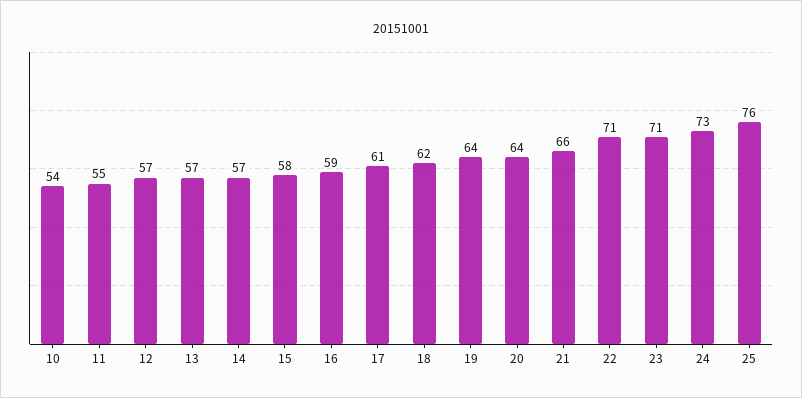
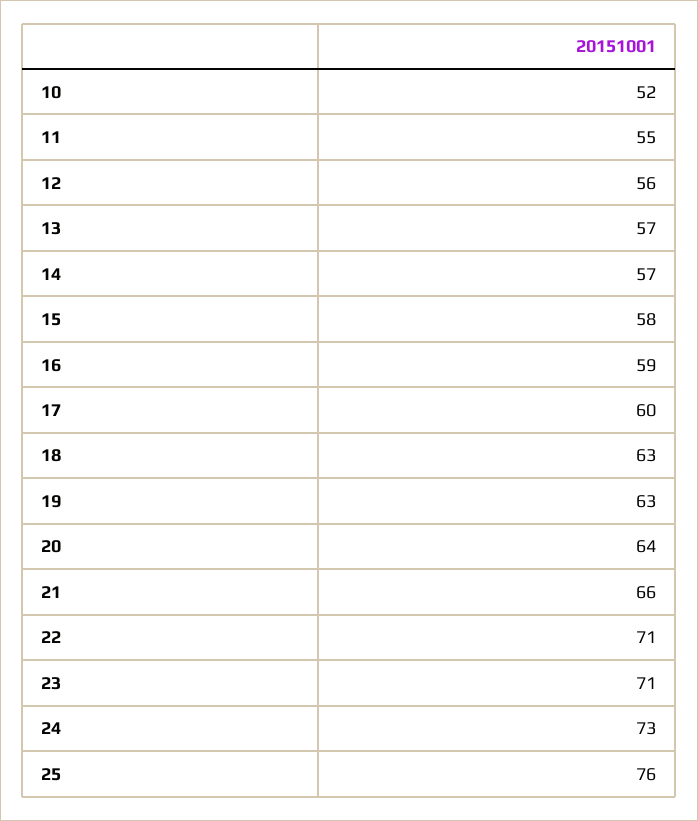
  {
-   "10": 54,
+   "10": 52,
    "11": 55,
-   "12": 57,
+   "12": 56,
    "13": 57,
    "14": 57,
    "15": 58,
    "16": 59,
-   "17": 61,
+   "17": 60,
-   "18": 62,
+   "18": 63,
-   "19": 64,
+   "19": 63,
    "20": 64,
    "21": 66,
    "22": 71,
    "23": 71,
    "24": 73,
    "25": 76
  }

